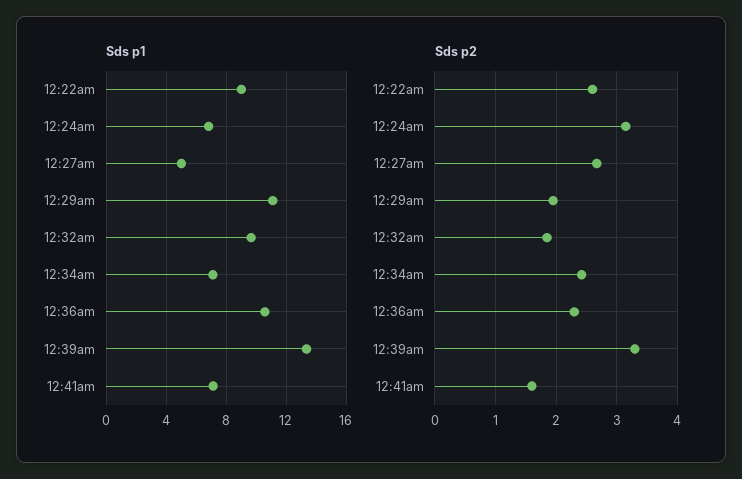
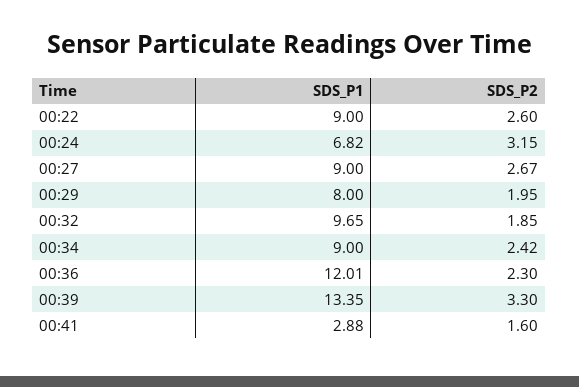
  {
    "Sds p1": {
      "12:22am": 9,
      "12:24am": 6.82,
-     "12:27am": 5,
+     "12:27am": 9,
-     "12:29am": 11,
+     "12:29am": 8,
      "12:32am": 9.65,
-     "12:34am": 7,
+     "12:34am": 9,
-     "12:36am": 10.5,
+     "12:36am": 12.01,
      "12:39am": 13.35,
-     "12:41am": 7
+     "12:41am": 2.88
    },
    "Sds p2": {
      "12:22am": 2.6,
      "12:24am": 3.15,
      "12:27am": 2.67,
      "12:29am": 1.95,
      "12:32am": 1.85,
      "12:34am": 2.42,
      "12:36am": 2.3,
      "12:39am": 3.3,
      "12:41am": 1.6
    }
  }

